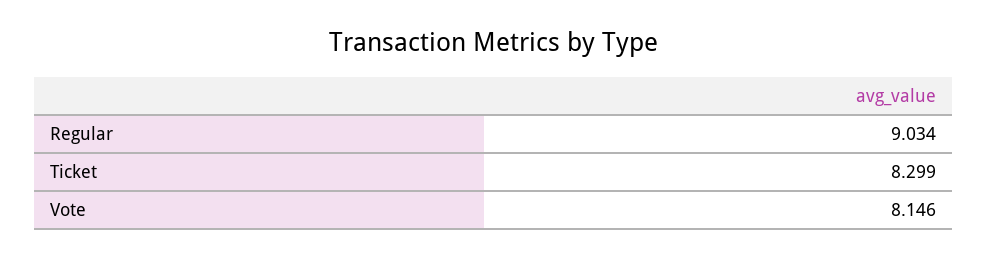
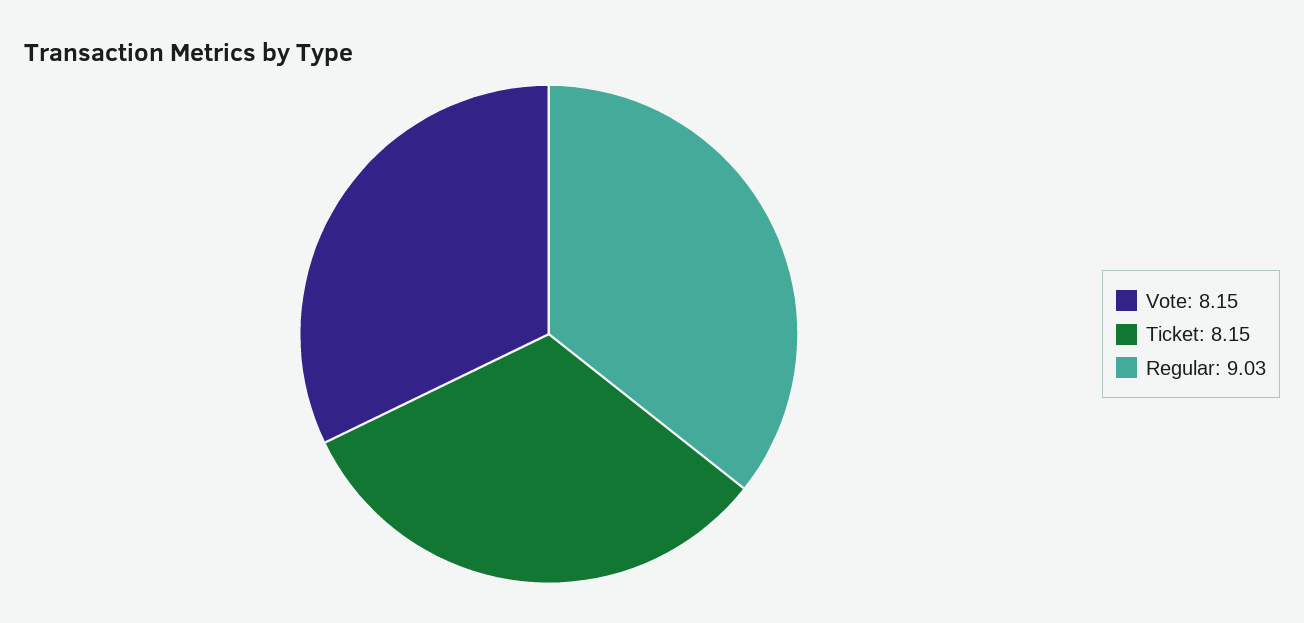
  {
    "Regular": 9.034,
-   "Ticket": 8.299,
+   "Ticket": 8.15,
    "Vote": 8.146
  }

